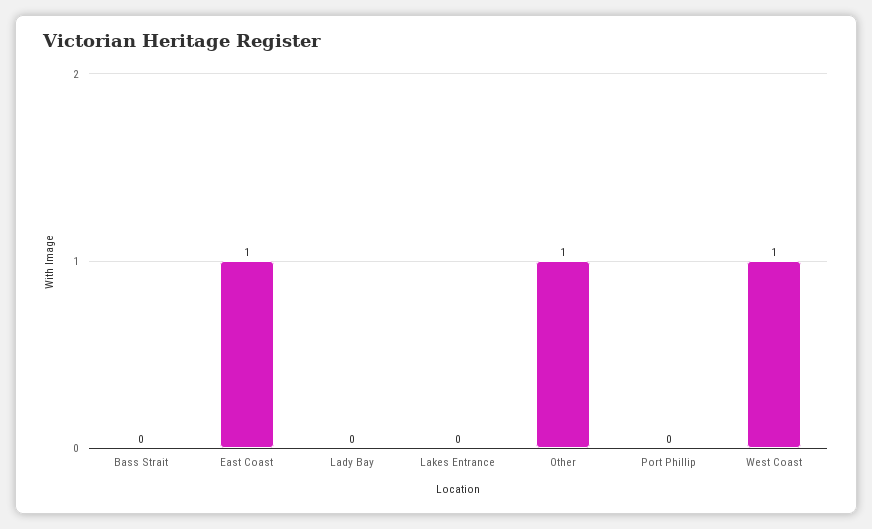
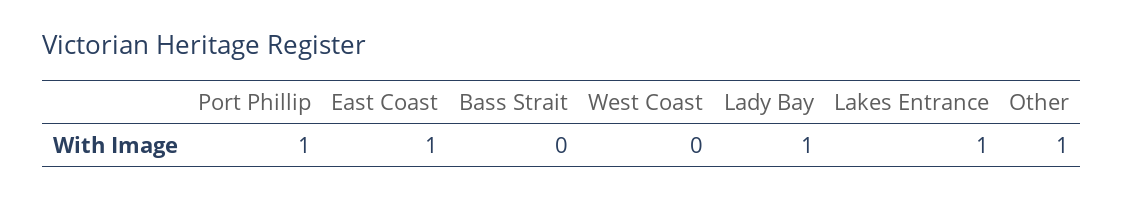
  {
    "Bass Strait": 0,
    "East Coast": 1,
-   "Lady Bay": 0,
+   "Lady Bay": 1,
-   "Lakes Entrance": 0,
+   "Lakes Entrance": 1,
    "Other": 1,
-   "Port Phillip": 0,
+   "Port Phillip": 1,
-   "West Coast": 1
+   "West Coast": 0
  }

